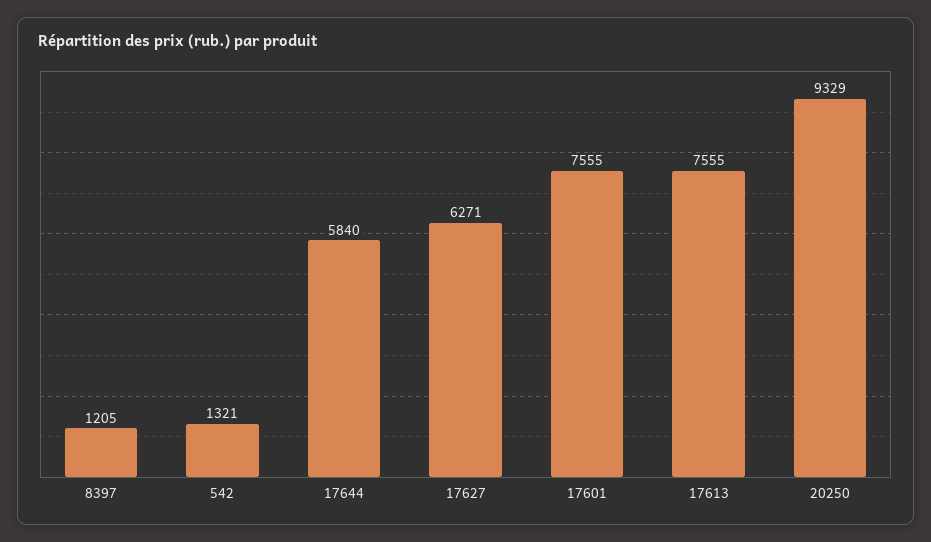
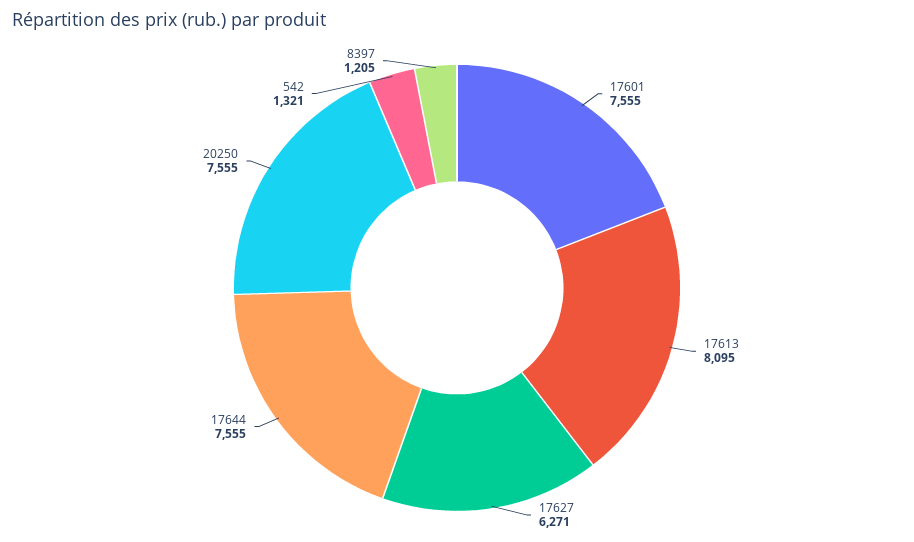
  {
    "8397": 1205,
    "542": 1321,
-   "17644": 5840,
+   "17644": 7555,
    "17627": 6271,
    "17601": 7555,
-   "17613": 7555,
+   "17613": 8095,
-   "20250": 9329
+   "20250": 7555
  }

